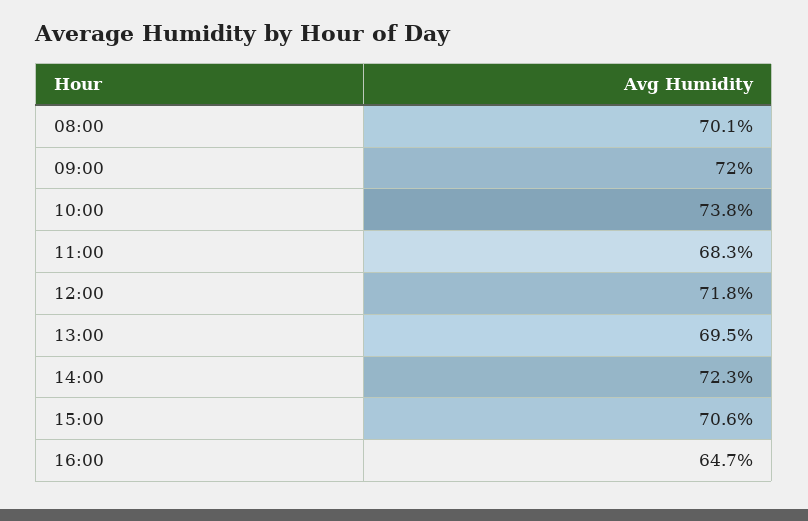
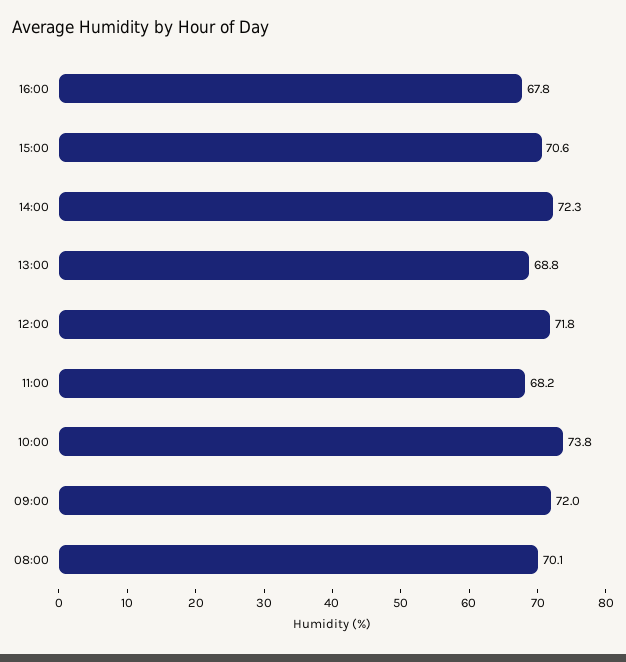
  {
    "08:00": 70.1,
    "09:00": 72,
    "10:00": 73.8,
-   "11:00": 68.3,
+   "11:00": 68.2,
    "12:00": 71.8,
-   "13:00": 69.5,
+   "13:00": 68.8,
    "14:00": 72.3,
    "15:00": 70.6,
-   "16:00": 64.7
+   "16:00": 67.8
  }

